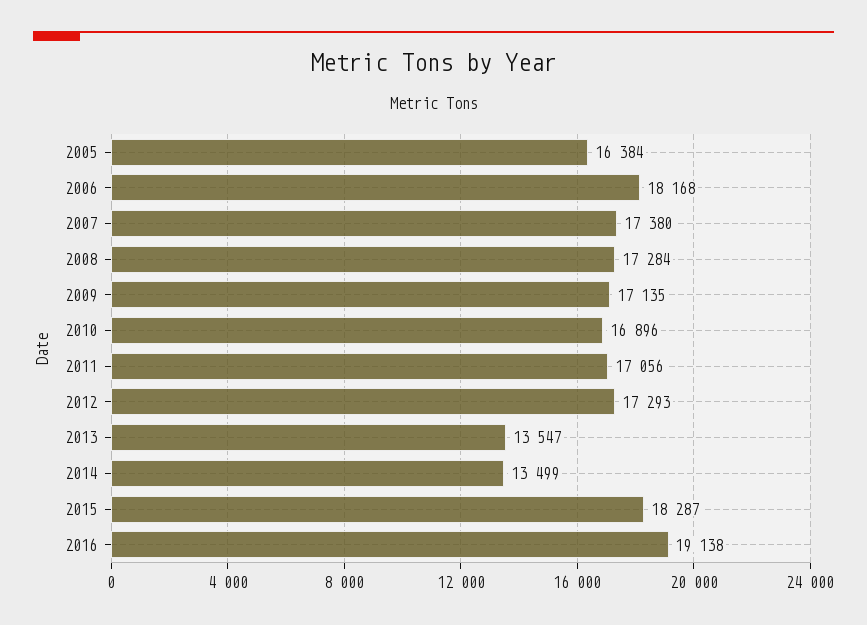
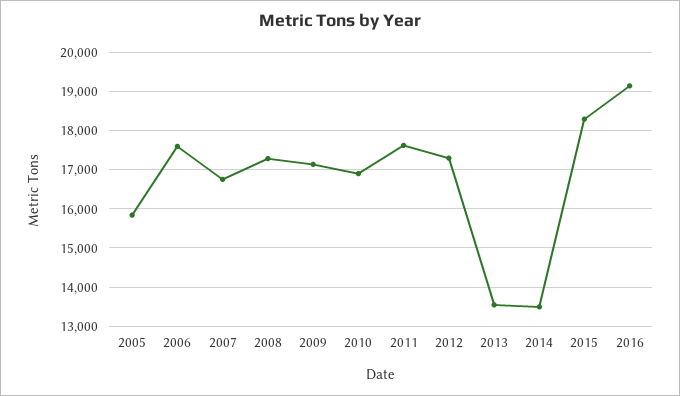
  {
-   "2005": 16384,
+   "2005": 15800,
-   "2006": 18168,
+   "2006": 17600,
-   "2007": 17380,
+   "2007": 16800,
    "2008": 17284,
    "2009": 17135,
    "2010": 16896,
-   "2011": 17056,
+   "2011": 17600,
    "2012": 17293,
    "2013": 13547,
    "2014": 13499,
    "2015": 18287,
    "2016": 19138
  }

